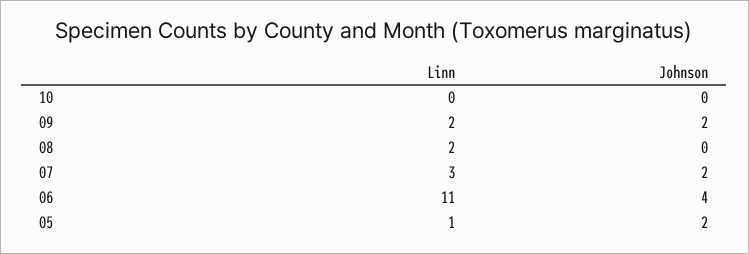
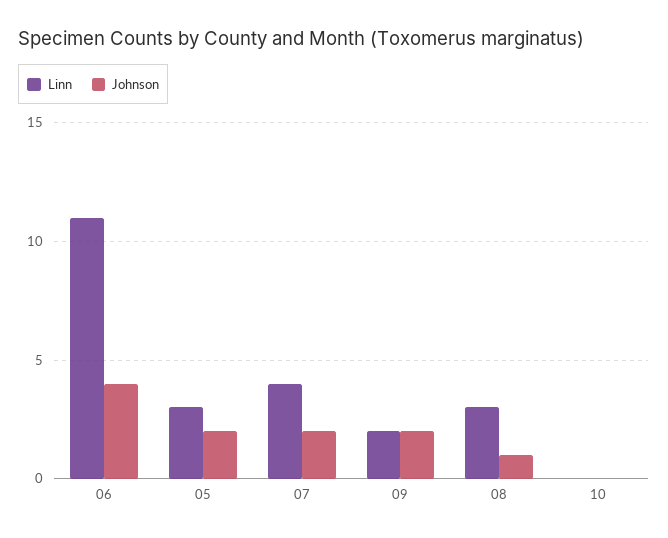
  {
    "Linn": {
      "10": 0,
      "09": 2,
-     "08": 2,
+     "08": 3,
-     "07": 3,
+     "07": 4,
      "06": 11,
-     "05": 1
+     "05": 3
    },
    "Johnson": {
      "10": 0,
      "09": 2,
-     "08": 0,
+     "08": 1,
      "07": 2,
      "06": 4,
      "05": 2
    }
  }

